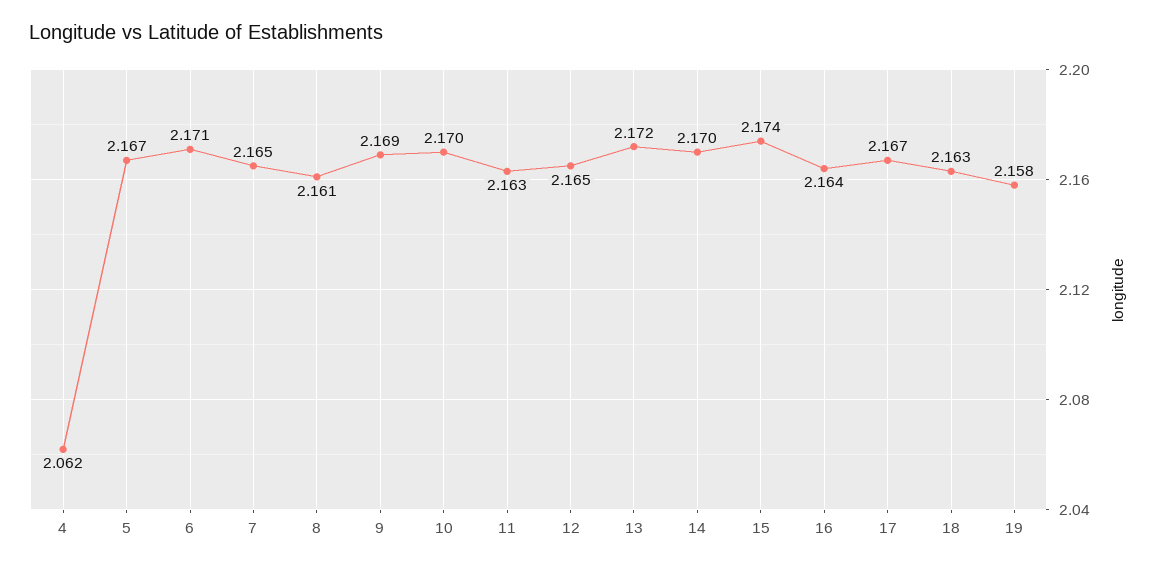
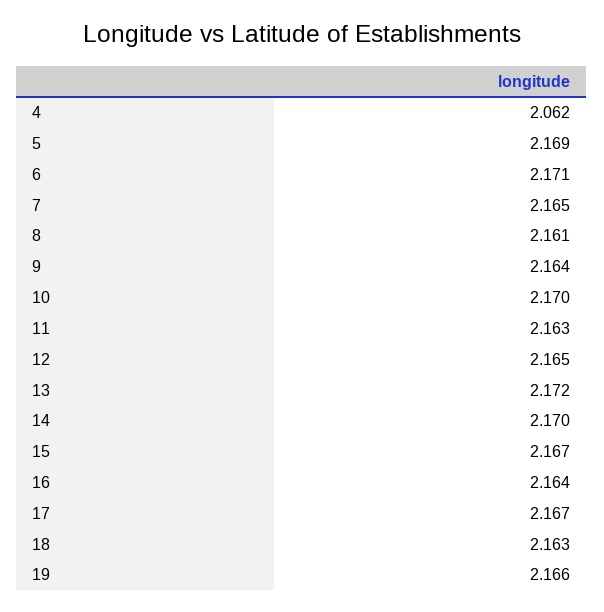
  {
    "4": 2.062,
-   "5": 2.167,
+   "5": 2.169,
    "6": 2.171,
    "7": 2.165,
    "8": 2.161,
-   "9": 2.169,
+   "9": 2.164,
    "10": 2.17,
    "11": 2.163,
    "12": 2.165,
    "13": 2.172,
    "14": 2.17,
-   "15": 2.174,
+   "15": 2.167,
    "16": 2.164,
    "17": 2.167,
    "18": 2.163,
-   "19": 2.158
+   "19": 2.166
  }

